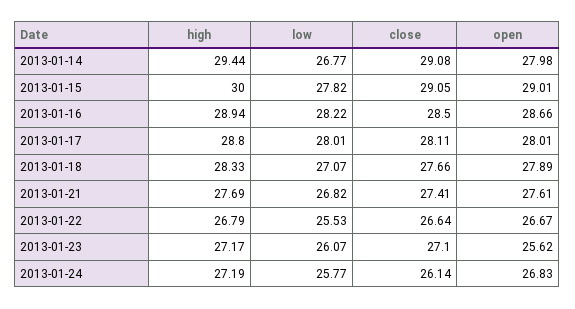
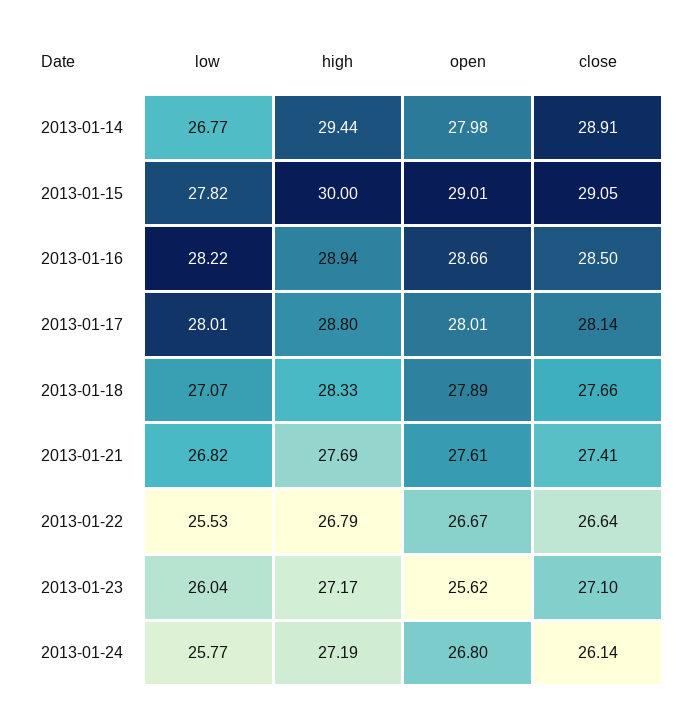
  {
    "high": {
      "2013-01-14": 29.44,
      "2013-01-15": 30,
      "2013-01-16": 28.94,
      "2013-01-17": 28.8,
      "2013-01-18": 28.33,
      "2013-01-21": 27.69,
      "2013-01-22": 26.79,
      "2013-01-23": 27.17,
      "2013-01-24": 27.19
    },
    "low": {
      "2013-01-14": 26.77,
      "2013-01-15": 27.82,
      "2013-01-16": 28.22,
      "2013-01-17": 28.01,
      "2013-01-18": 27.07,
      "2013-01-21": 26.82,
      "2013-01-22": 25.53,
-     "2013-01-23": 26.07,
+     "2013-01-23": 26.04,
      "2013-01-24": 25.77
    },
    "close": {
-     "2013-01-14": 29.08,
+     "2013-01-14": 28.91,
      "2013-01-15": 29.05,
      "2013-01-16": 28.5,
-     "2013-01-17": 28.11,
+     "2013-01-17": 28.14,
      "2013-01-18": 27.66,
      "2013-01-21": 27.41,
      "2013-01-22": 26.64,
      "2013-01-23": 27.1,
      "2013-01-24": 26.14
    },
    "open": {
      "2013-01-14": 27.98,
      "2013-01-15": 29.01,
      "2013-01-16": 28.66,
      "2013-01-17": 28.01,
      "2013-01-18": 27.89,
      "2013-01-21": 27.61,
      "2013-01-22": 26.67,
      "2013-01-23": 25.62,
-     "2013-01-24": 26.83
+     "2013-01-24": 26.8
    }
  }

